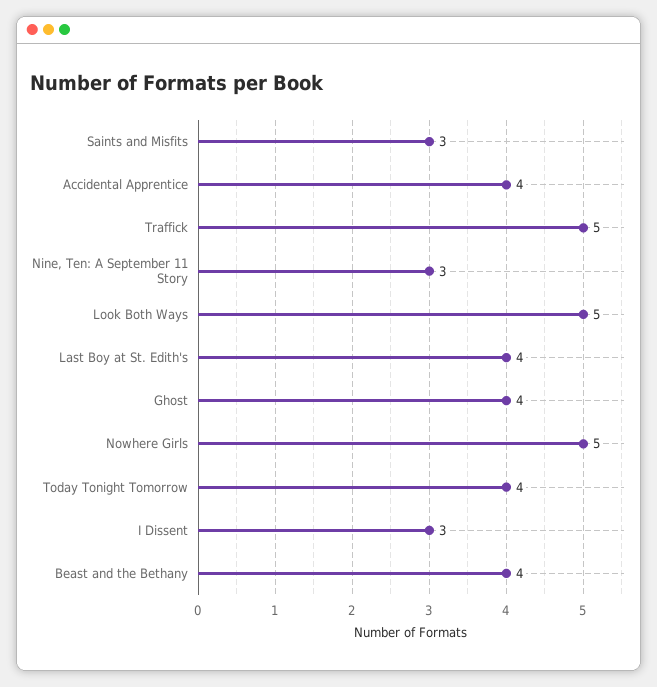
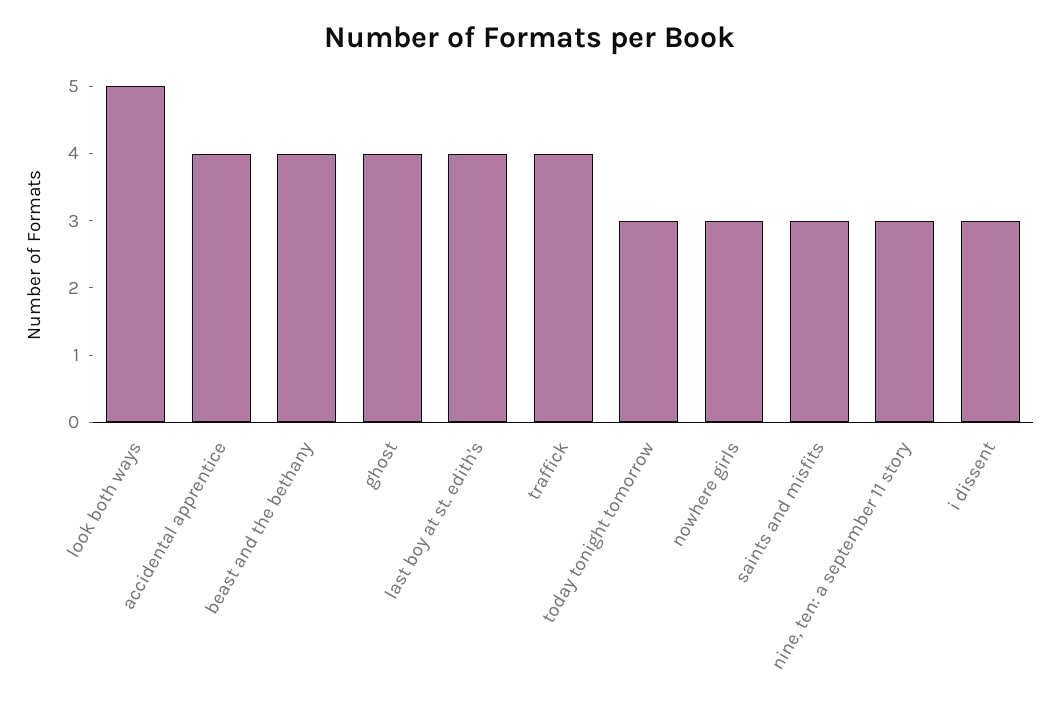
  {
    "Saints and Misfits": 3,
    "Accidental Apprentice": 4,
-   "Traffick": 5,
+   "Traffick": 4,
    "Nine, Ten: A September 11 Story": 3,
    "Look Both Ways": 5,
    "Last Boy at St. Edith's": 4,
    "Ghost": 4,
-   "Nowhere Girls": 5,
+   "Nowhere Girls": 3,
-   "Today Tonight Tomorrow": 4,
+   "Today Tonight Tomorrow": 3,
    "I Dissent": 3,
    "Beast and the Bethany": 4
  }

